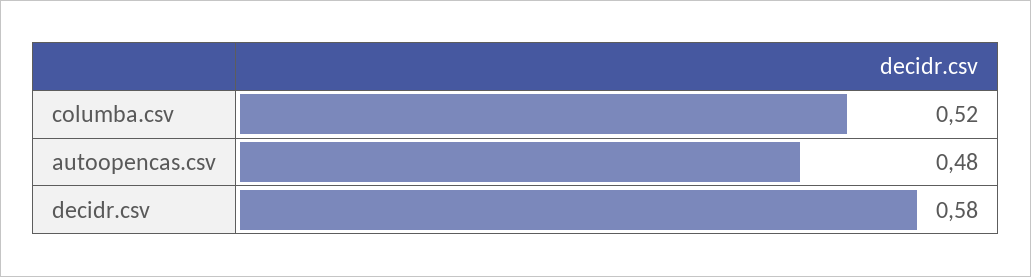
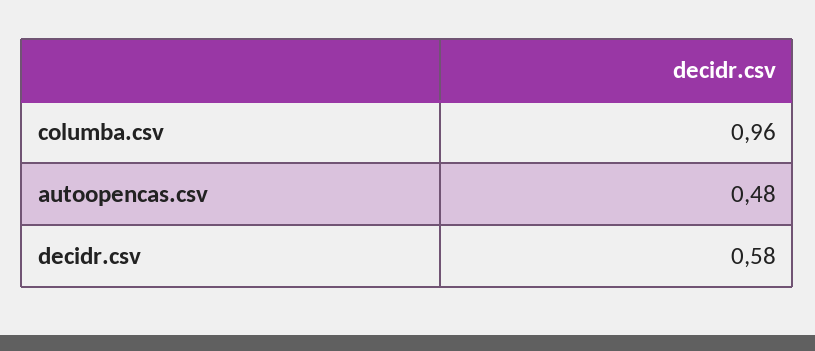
  {
-   "columba.csv": 0.52,
+   "columba.csv": 0.96,
    "autoopencas.csv": 0.48,
    "decidr.csv": 0.58
  }

